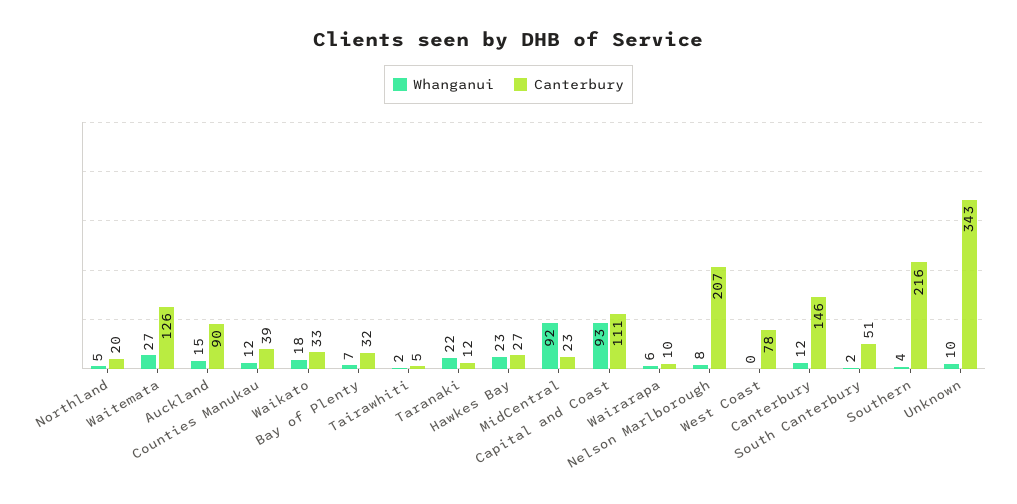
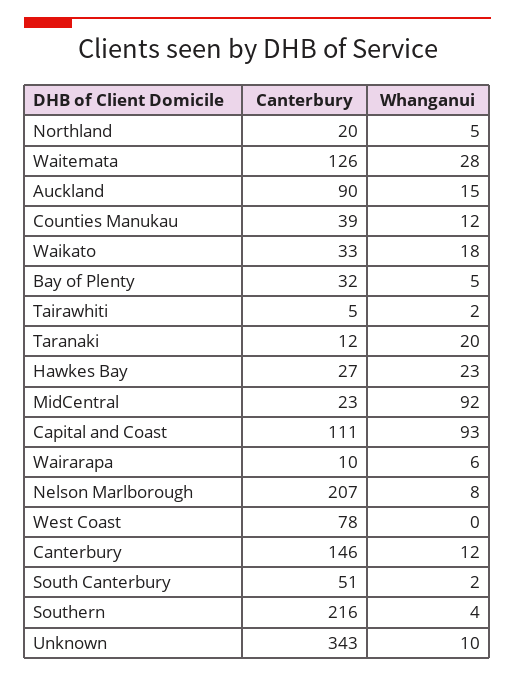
  {
    "Whanganui": {
      "Northland": 5,
-     "Waitemata": 27,
+     "Waitemata": 28,
      "Auckland": 15,
      "Counties Manukau": 12,
      "Waikato": 18,
-     "Bay of Plenty": 7,
+     "Bay of Plenty": 5,
      "Tairawhiti": 2,
-     "Taranaki": 22,
+     "Taranaki": 20,
      "Hawkes Bay": 23,
      "MidCentral": 92,
      "Capital and Coast": 93,
      "Wairarapa": 6,
      "Nelson Marlborough": 8,
      "West Coast": 0,
      "Canterbury": 12,
      "South Canterbury": 2,
      "Southern": 4,
      "Unknown": 10
    },
    "Canterbury": {
      "Northland": 20,
      "Waitemata": 126,
      "Auckland": 90,
      "Counties Manukau": 39,
      "Waikato": 33,
      "Bay of Plenty": 32,
      "Tairawhiti": 5,
      "Taranaki": 12,
      "Hawkes Bay": 27,
      "MidCentral": 23,
      "Capital and Coast": 111,
      "Wairarapa": 10,
      "Nelson Marlborough": 207,
      "West Coast": 78,
      "Canterbury": 146,
      "South Canterbury": 51,
      "Southern": 216,
      "Unknown": 343
    }
  }

